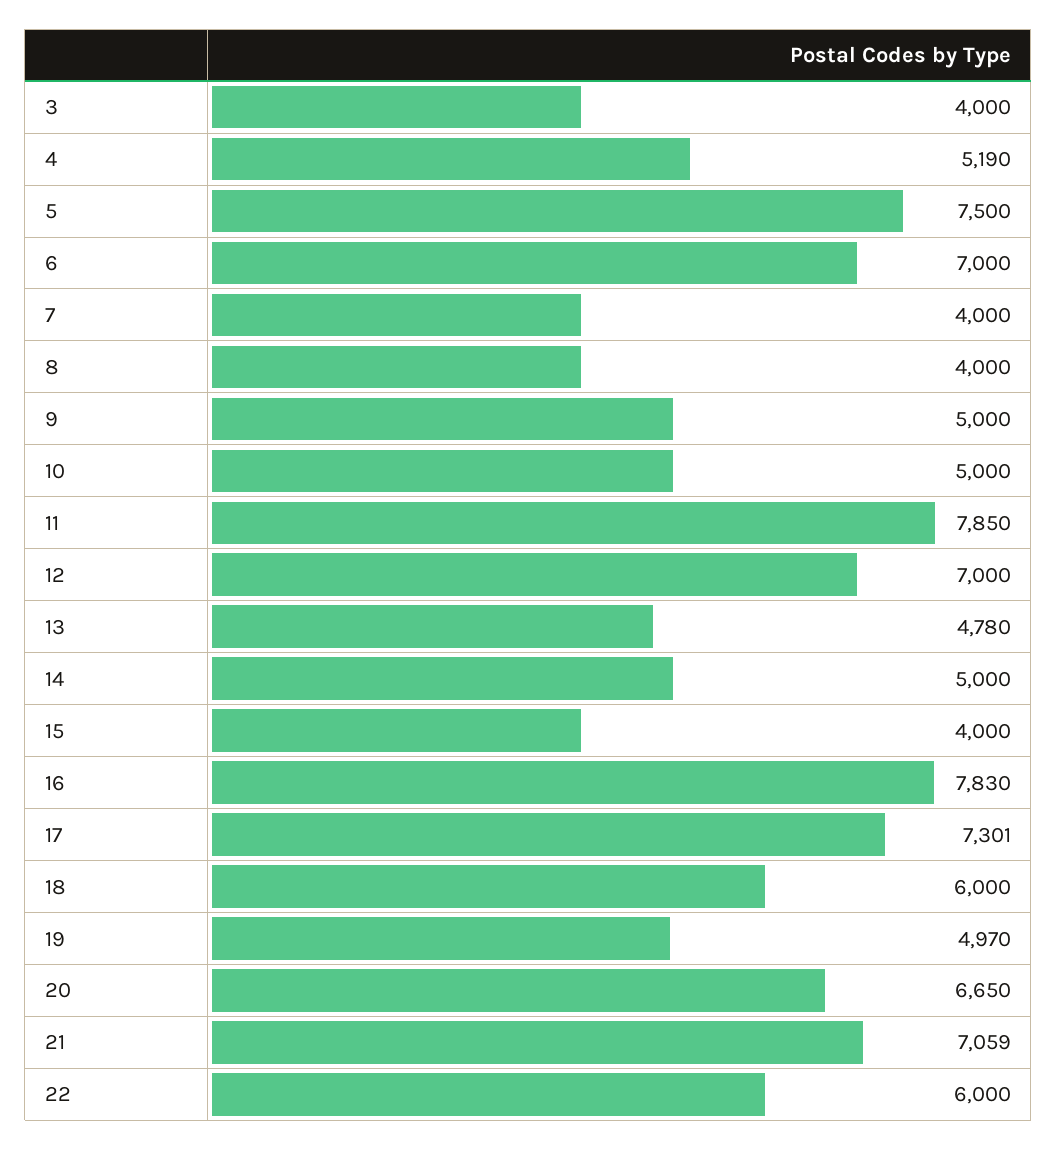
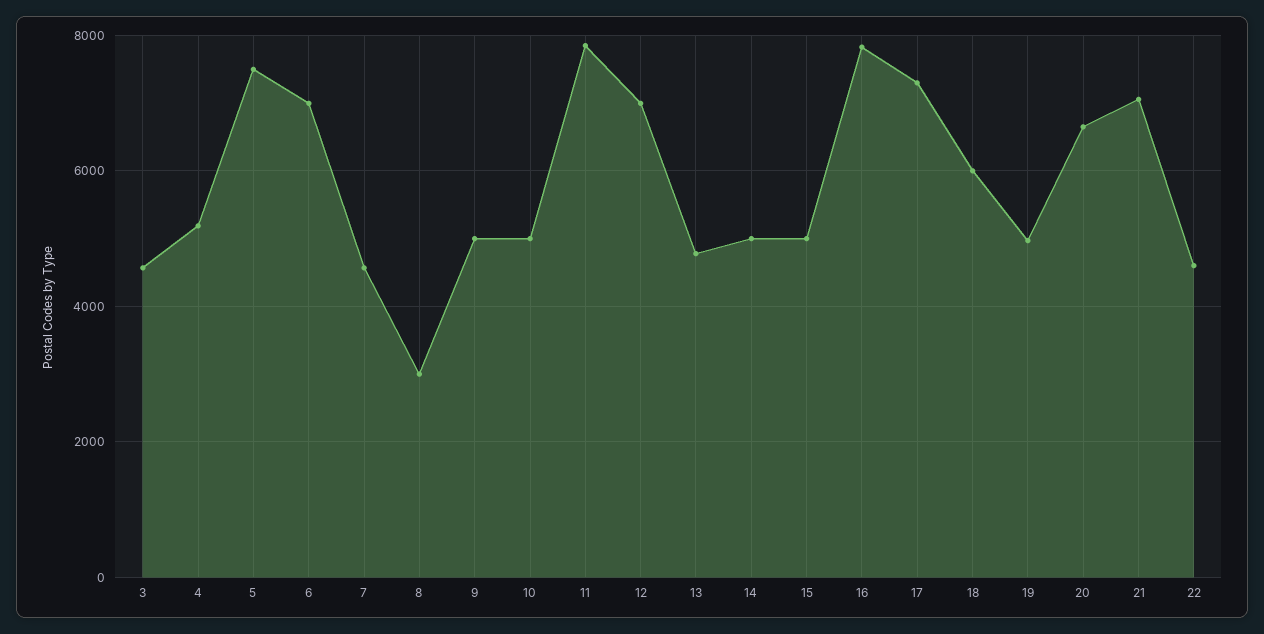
  {
-   "3": 4000,
+   "3": 4600,
    "4": 5190,
    "5": 7500,
    "6": 7000,
-   "7": 4000,
+   "7": 4600,
-   "8": 4000,
+   "8": 3000,
    "9": 5000,
    "10": 5000,
    "11": 7850,
    "12": 7000,
    "13": 4780,
    "14": 5000,
-   "15": 4000,
+   "15": 5000,
    "16": 7830,
    "17": 7301,
    "18": 6000,
    "19": 4970,
    "20": 6650,
    "21": 7059,
-   "22": 6000
+   "22": 4600
  }

